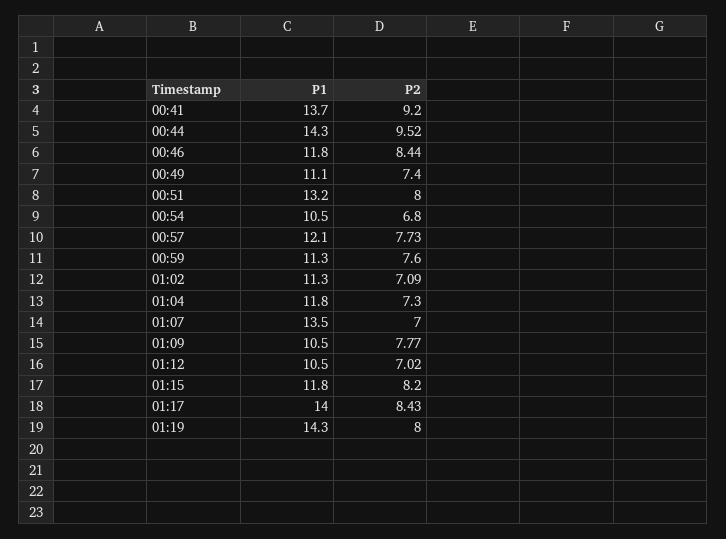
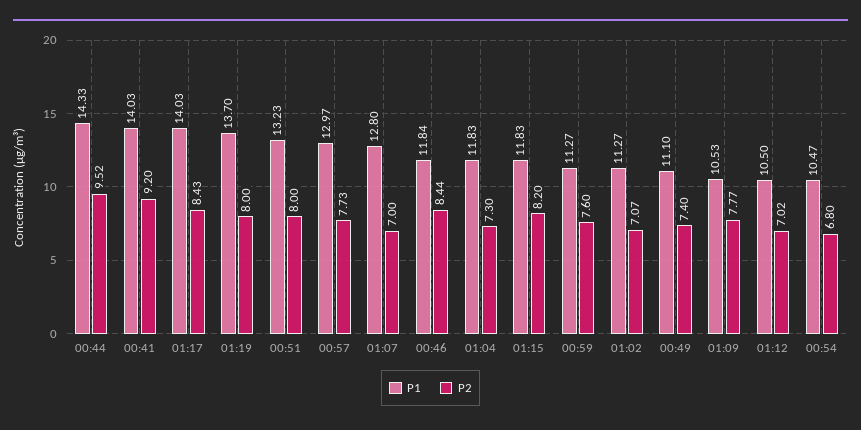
  {
    "P1": {
-     "00:41": 13.7,
+     "00:41": 14.03,
      "00:44": 14.33,
      "00:46": 11.84,
      "00:49": 11.1,
      "00:51": 13.23,
      "00:54": 10.47,
-     "00:57": 12.1,
+     "00:57": 12.97,
      "00:59": 11.27,
      "01:02": 11.27,
      "01:04": 11.83,
-     "01:07": 13.5,
+     "01:07": 12.8,
      "01:09": 10.53,
      "01:12": 10.5,
      "01:15": 11.83,
      "01:17": 14.03,
-     "01:19": 14.3
+     "01:19": 13.7
    },
    "P2": {
      "00:41": 9.2,
      "00:44": 9.52,
      "00:46": 8.44,
      "00:49": 7.4,
      "00:51": 8,
      "00:54": 6.8,
      "00:57": 7.73,
      "00:59": 7.6,
-     "01:02": 7.09,
+     "01:02": 7.07,
      "01:04": 7.3,
      "01:07": 7,
      "01:09": 7.77,
      "01:12": 7.02,
      "01:15": 8.2,
      "01:17": 8.43,
      "01:19": 8
    }
  }

